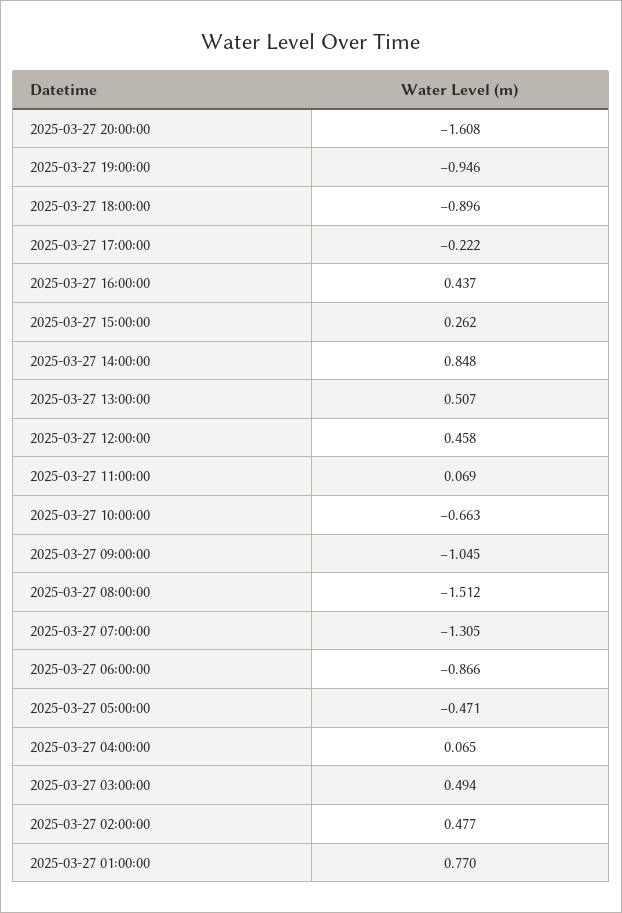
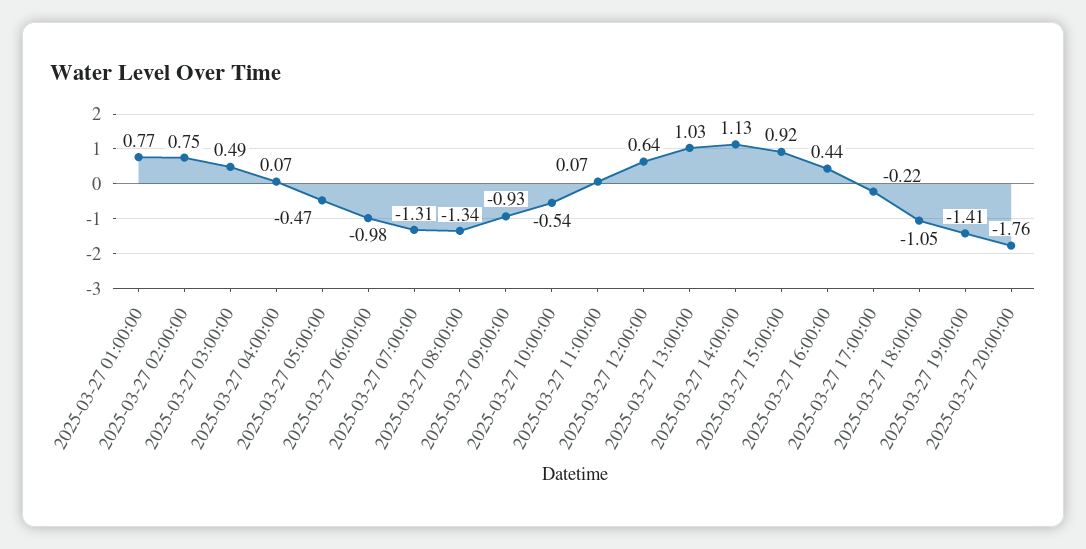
  {
-   "2025-03-27 20:00:00": -1.608,
+   "2025-03-27 20:00:00": -1.76,
-   "2025-03-27 19:00:00": -0.946,
+   "2025-03-27 19:00:00": -1.41,
-   "2025-03-27 18:00:00": -0.896,
+   "2025-03-27 18:00:00": -1.05,
    "2025-03-27 17:00:00": -0.222,
    "2025-03-27 16:00:00": 0.437,
-   "2025-03-27 15:00:00": 0.262,
+   "2025-03-27 15:00:00": 0.92,
-   "2025-03-27 14:00:00": 0.848,
+   "2025-03-27 14:00:00": 1.13,
-   "2025-03-27 13:00:00": 0.507,
+   "2025-03-27 13:00:00": 1.03,
-   "2025-03-27 12:00:00": 0.458,
+   "2025-03-27 12:00:00": 0.64,
    "2025-03-27 11:00:00": 0.069,
-   "2025-03-27 10:00:00": -0.663,
+   "2025-03-27 10:00:00": -0.54,
-   "2025-03-27 09:00:00": -1.045,
+   "2025-03-27 09:00:00": -0.93,
-   "2025-03-27 08:00:00": -1.512,
+   "2025-03-27 08:00:00": -1.34,
    "2025-03-27 07:00:00": -1.305,
-   "2025-03-27 06:00:00": -0.866,
+   "2025-03-27 06:00:00": -0.98,
    "2025-03-27 05:00:00": -0.471,
    "2025-03-27 04:00:00": 0.065,
    "2025-03-27 03:00:00": 0.494,
-   "2025-03-27 02:00:00": 0.477,
+   "2025-03-27 02:00:00": 0.75,
    "2025-03-27 01:00:00": 0.77
  }

